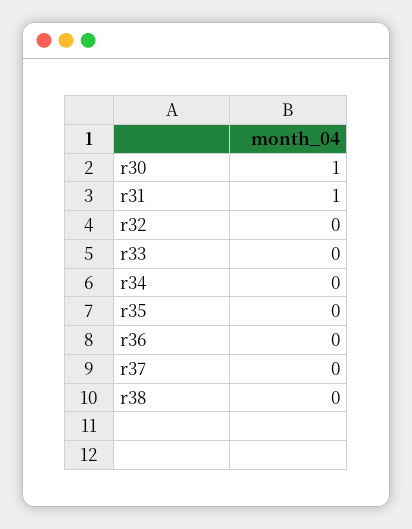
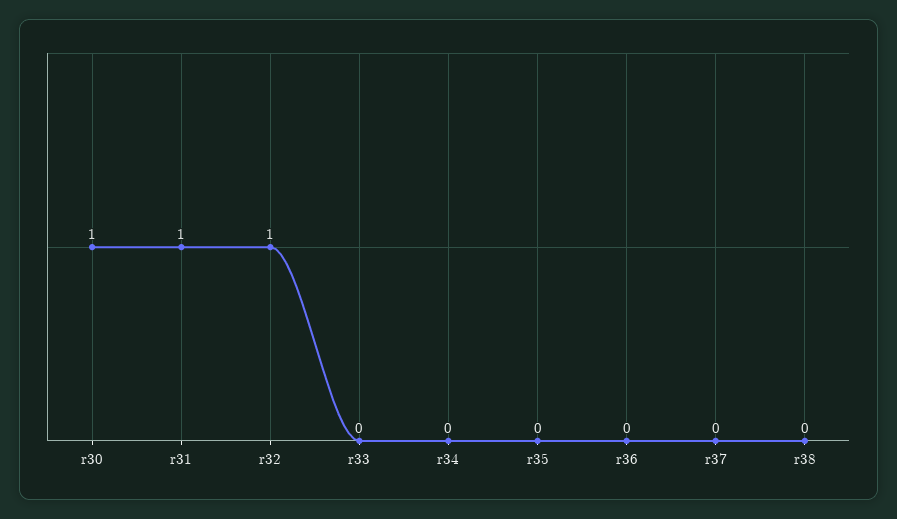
  {
    "r30": 1,
    "r31": 1,
-   "r32": 0,
+   "r32": 1,
    "r33": 0,
    "r34": 0,
    "r35": 0,
    "r36": 0,
    "r37": 0,
    "r38": 0
  }

